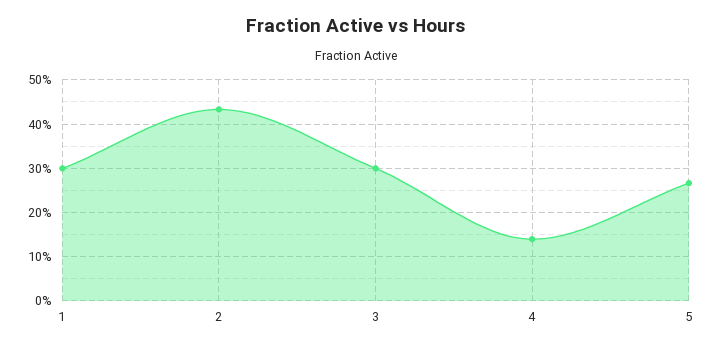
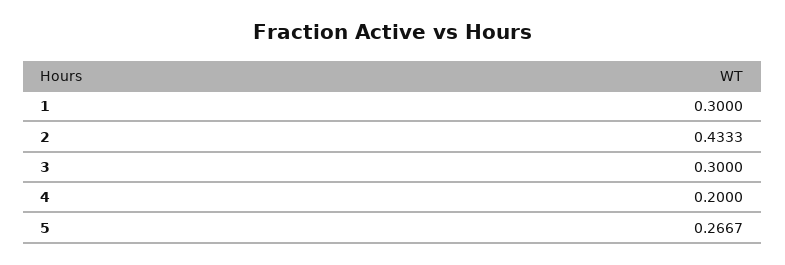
  {
    "1": 0.3,
    "2": 0.4333,
    "3": 0.3,
-   "4": 0.14,
+   "4": 0.2,
    "5": 0.2667
  }

